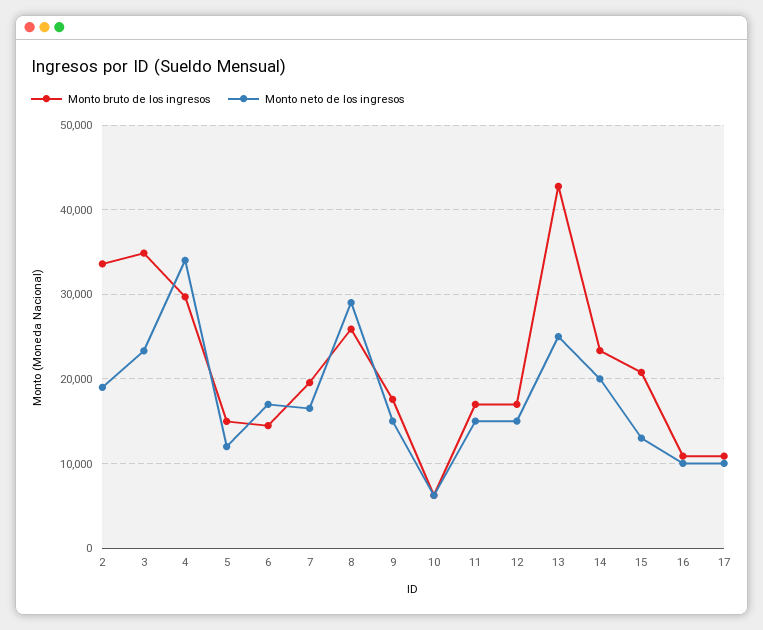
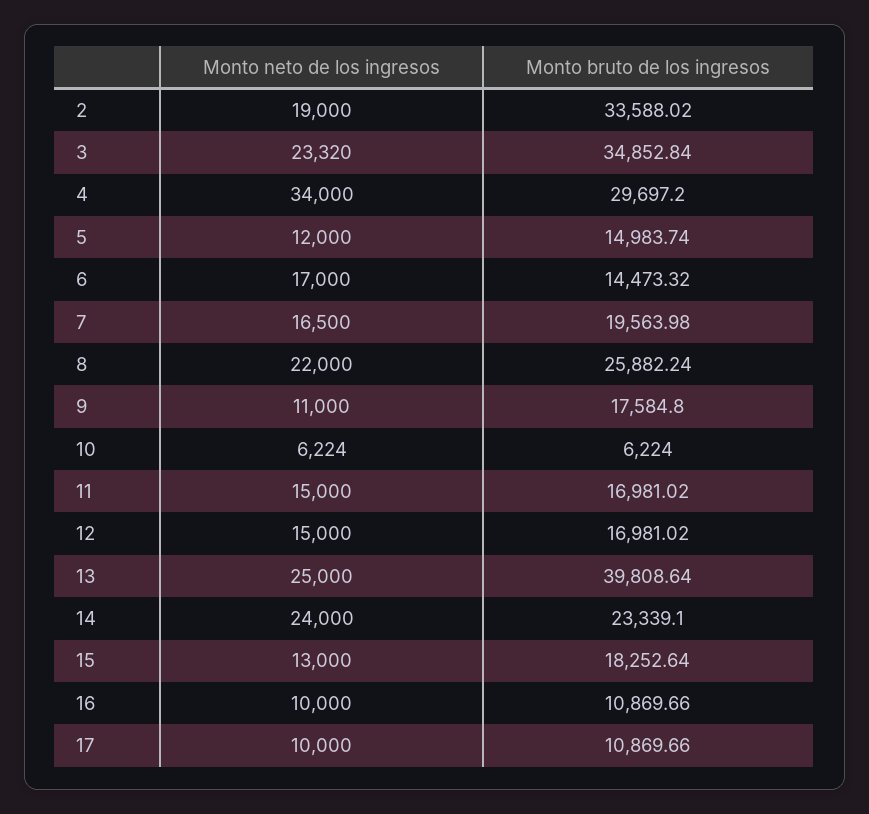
  {
    "Monto bruto de los ingresos": {
      "2": 33588.02,
      "3": 34852.84,
      "4": 29697.2,
      "5": 14983.74,
      "6": 14473.32,
      "7": 19563.98,
      "8": 25882.24,
      "9": 17584.8,
      "10": 6224,
      "11": 16981.02,
      "12": 16981.02,
-     "13": 43000,
+     "13": 39808.64,
      "14": 23339.1,
-     "15": 21000,
+     "15": 18252.64,
      "16": 10869.66,
      "17": 10869.66
    },
    "Monto neto de los ingresos": {
      "2": 19000,
      "3": 23320,
      "4": 34000,
      "5": 12000,
      "6": 17000,
      "7": 16500,
-     "8": 29000,
+     "8": 22000,
-     "9": 15000,
+     "9": 11000,
      "10": 6224,
      "11": 15000,
      "12": 15000,
      "13": 25000,
-     "14": 20000,
+     "14": 24000,
      "15": 13000,
      "16": 10000,
      "17": 10000
    }
  }

